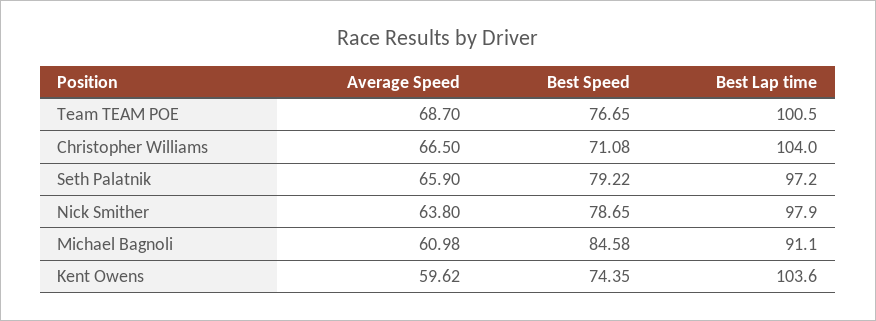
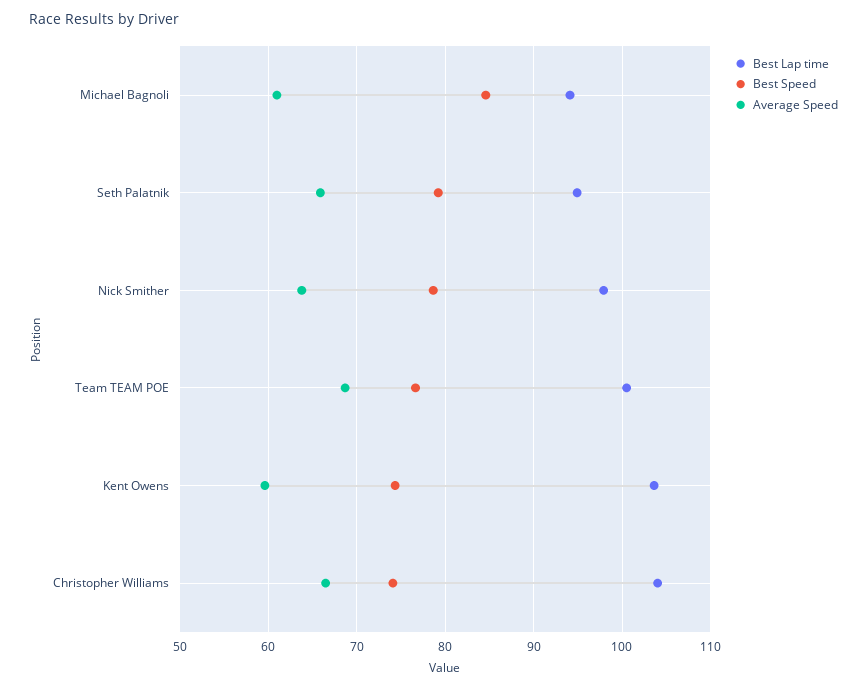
  {
    "Average Speed": {
      "Team TEAM POE": 68.7,
      "Christopher Williams": 66.5,
      "Seth Palatnik": 65.9,
      "Nick Smither": 63.8,
      "Michael Bagnoli": 60.98,
      "Kent Owens": 59.62
    },
    "Best Speed": {
      "Team TEAM POE": 76.65,
-     "Christopher Williams": 71.08,
+     "Christopher Williams": 74,
      "Seth Palatnik": 79.22,
      "Nick Smither": 78.65,
      "Michael Bagnoli": 84.58,
      "Kent Owens": 74.35
    },
    "Best Lap time": {
      "Team TEAM POE": 100.5,
      "Christopher Williams": 104,
-     "Seth Palatnik": 97.2,
+     "Seth Palatnik": 95,
      "Nick Smither": 97.9,
-     "Michael Bagnoli": 91.1,
+     "Michael Bagnoli": 94,
      "Kent Owens": 103.6
    }
  }

